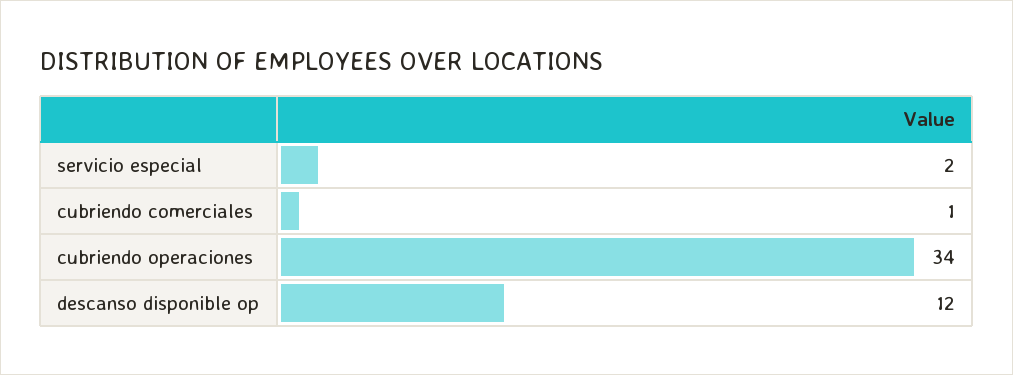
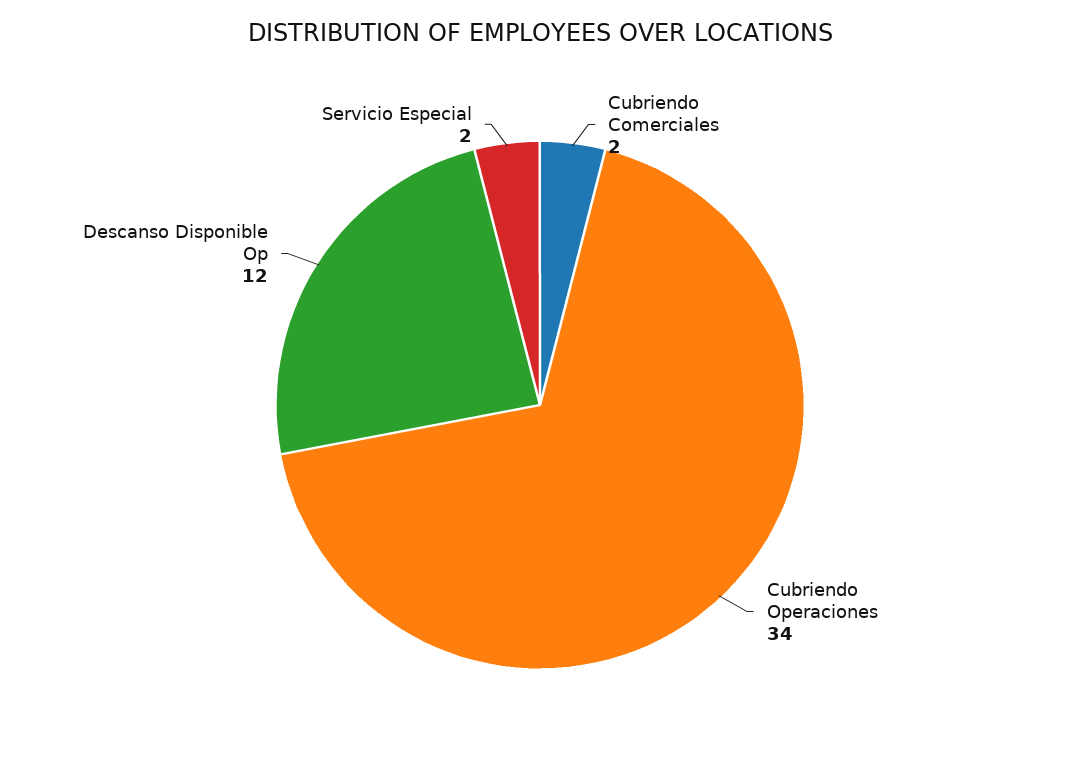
  {
    "servicio especial": 2,
-   "cubriendo comerciales": 1,
+   "cubriendo comerciales": 2,
    "cubriendo operaciones": 34,
    "descanso disponible op": 12
  }

